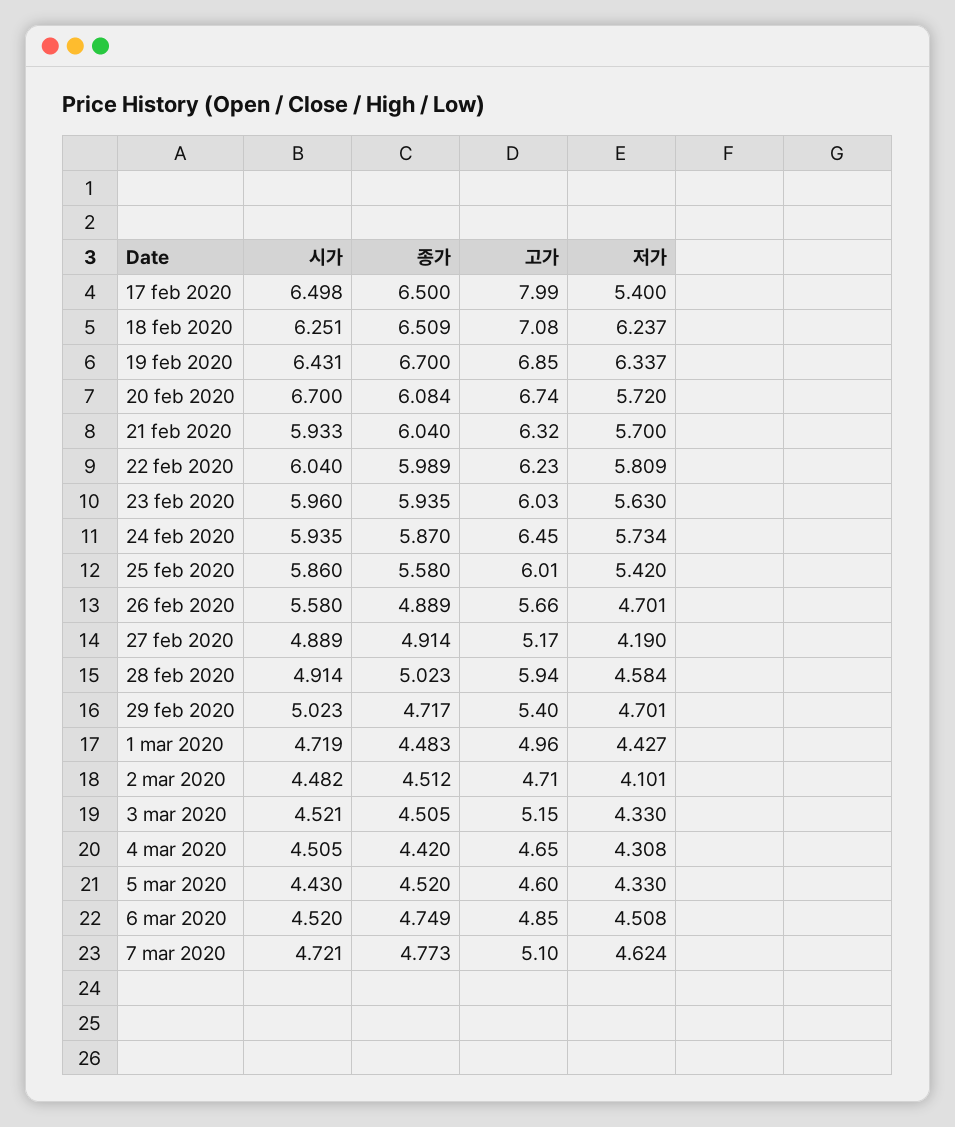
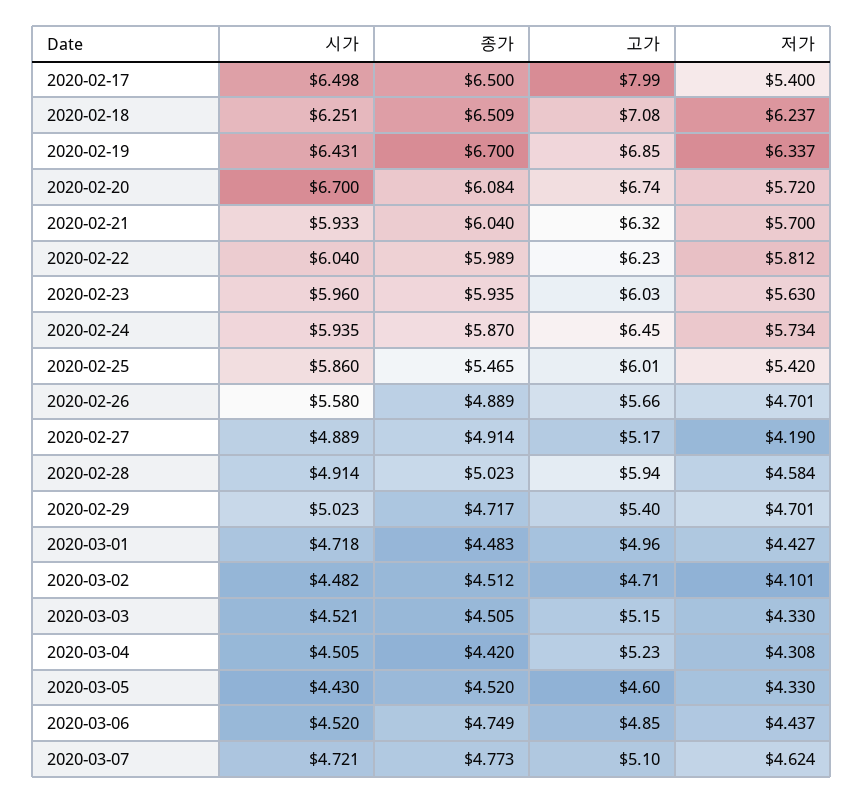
  {
    "시가": {
      "17 feb 2020": 6.498,
      "18 feb 2020": 6.251,
      "19 feb 2020": 6.431,
      "20 feb 2020": 6.7,
      "21 feb 2020": 5.933,
      "22 feb 2020": 6.04,
      "23 feb 2020": 5.96,
      "24 feb 2020": 5.935,
      "25 feb 2020": 5.86,
      "26 feb 2020": 5.58,
      "27 feb 2020": 4.889,
      "28 feb 2020": 4.914,
      "29 feb 2020": 5.023,
-     "1 mar 2020": 4.719,
+     "1 mar 2020": 4.718,
      "2 mar 2020": 4.482,
      "3 mar 2020": 4.521,
      "4 mar 2020": 4.505,
      "5 mar 2020": 4.43,
      "6 mar 2020": 4.52,
      "7 mar 2020": 4.721
    },
    "종가": {
      "17 feb 2020": 6.5,
      "18 feb 2020": 6.509,
      "19 feb 2020": 6.7,
      "20 feb 2020": 6.084,
      "21 feb 2020": 6.04,
      "22 feb 2020": 5.989,
      "23 feb 2020": 5.935,
      "24 feb 2020": 5.87,
-     "25 feb 2020": 5.58,
+     "25 feb 2020": 5.465,
      "26 feb 2020": 4.889,
      "27 feb 2020": 4.914,
      "28 feb 2020": 5.023,
      "29 feb 2020": 4.717,
      "1 mar 2020": 4.483,
      "2 mar 2020": 4.512,
      "3 mar 2020": 4.505,
      "4 mar 2020": 4.42,
      "5 mar 2020": 4.52,
      "6 mar 2020": 4.749,
      "7 mar 2020": 4.773
    },
    "고가": {
      "17 feb 2020": 7.99,
      "18 feb 2020": 7.08,
      "19 feb 2020": 6.85,
      "20 feb 2020": 6.74,
      "21 feb 2020": 6.32,
      "22 feb 2020": 6.23,
      "23 feb 2020": 6.03,
      "24 feb 2020": 6.45,
      "25 feb 2020": 6.01,
      "26 feb 2020": 5.66,
      "27 feb 2020": 5.17,
      "28 feb 2020": 5.94,
      "29 feb 2020": 5.4,
      "1 mar 2020": 4.96,
      "2 mar 2020": 4.71,
      "3 mar 2020": 5.15,
-     "4 mar 2020": 4.65,
+     "4 mar 2020": 5.23,
      "5 mar 2020": 4.6,
      "6 mar 2020": 4.85,
      "7 mar 2020": 5.1
    },
    "저가": {
      "17 feb 2020": 5.4,
      "18 feb 2020": 6.237,
      "19 feb 2020": 6.337,
      "20 feb 2020": 5.72,
      "21 feb 2020": 5.7,
-     "22 feb 2020": 5.809,
+     "22 feb 2020": 5.812,
      "23 feb 2020": 5.63,
      "24 feb 2020": 5.734,
      "25 feb 2020": 5.42,
      "26 feb 2020": 4.701,
      "27 feb 2020": 4.19,
      "28 feb 2020": 4.584,
      "29 feb 2020": 4.701,
      "1 mar 2020": 4.427,
      "2 mar 2020": 4.101,
      "3 mar 2020": 4.33,
      "4 mar 2020": 4.308,
      "5 mar 2020": 4.33,
-     "6 mar 2020": 4.508,
+     "6 mar 2020": 4.437,
      "7 mar 2020": 4.624
    }
  }

